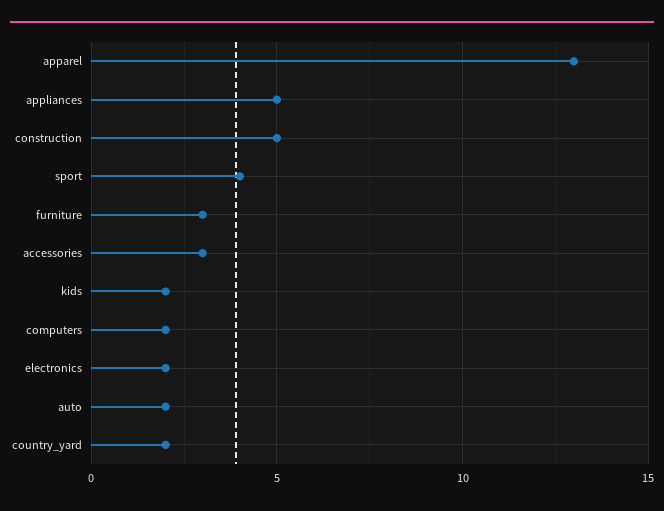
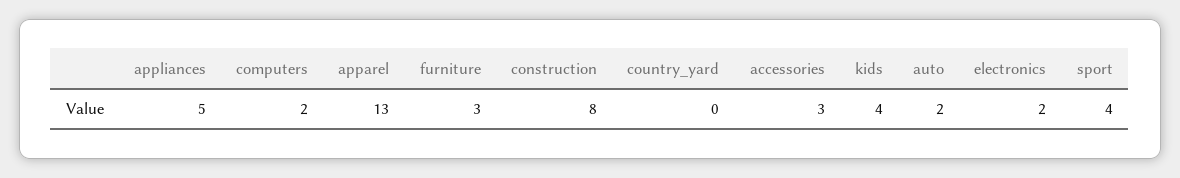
  {
    "apparel": 13,
    "appliances": 5,
-   "construction": 5,
+   "construction": 8,
    "sport": 4,
    "furniture": 3,
    "accessories": 3,
-   "kids": 2,
+   "kids": 4,
    "computers": 2,
    "electronics": 2,
    "auto": 2,
-   "country_yard": 2
+   "country_yard": 0
  }

